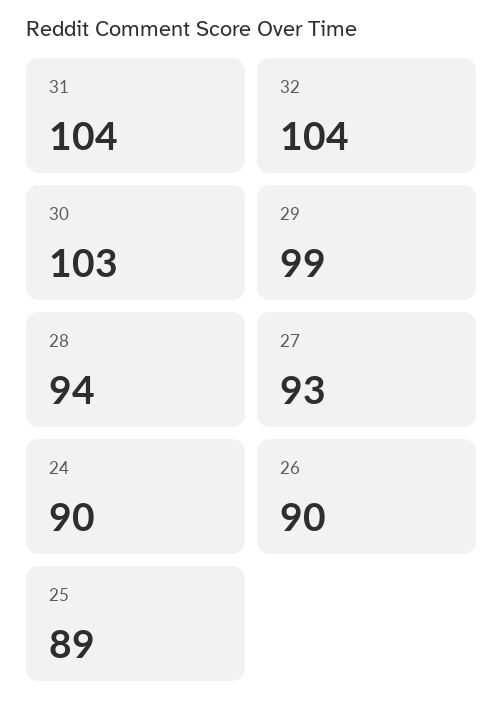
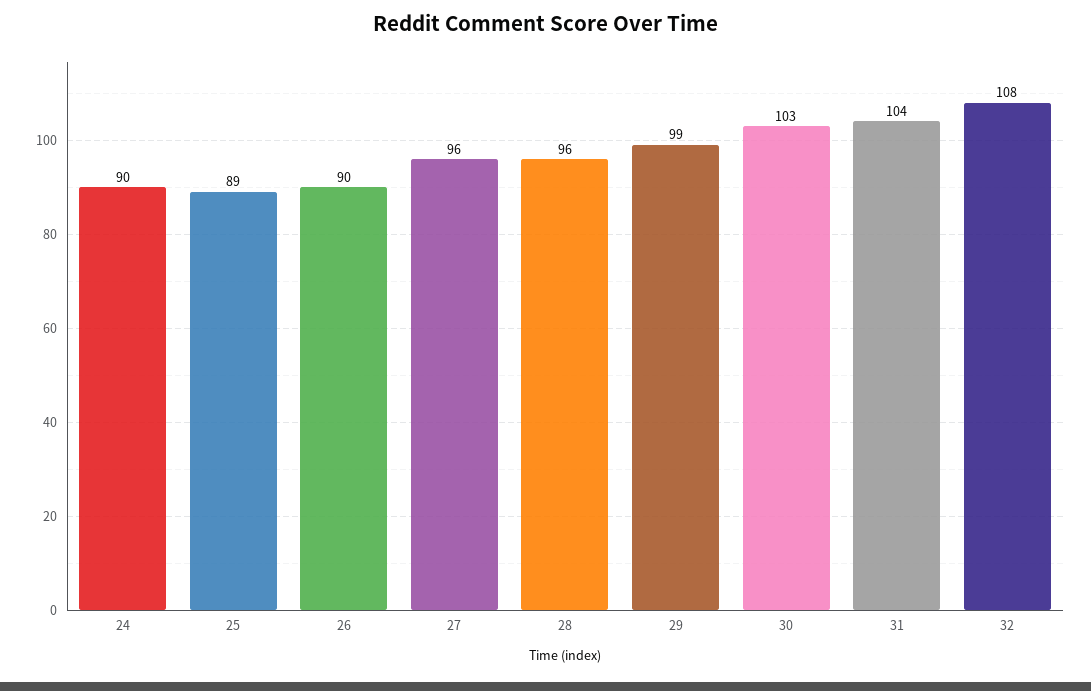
  {
    "31": 104,
-   "32": 104,
+   "32": 108,
    "30": 103,
    "29": 99,
-   "28": 94,
+   "28": 96,
-   "27": 93,
+   "27": 96,
    "24": 90,
    "26": 90,
    "25": 89
  }

